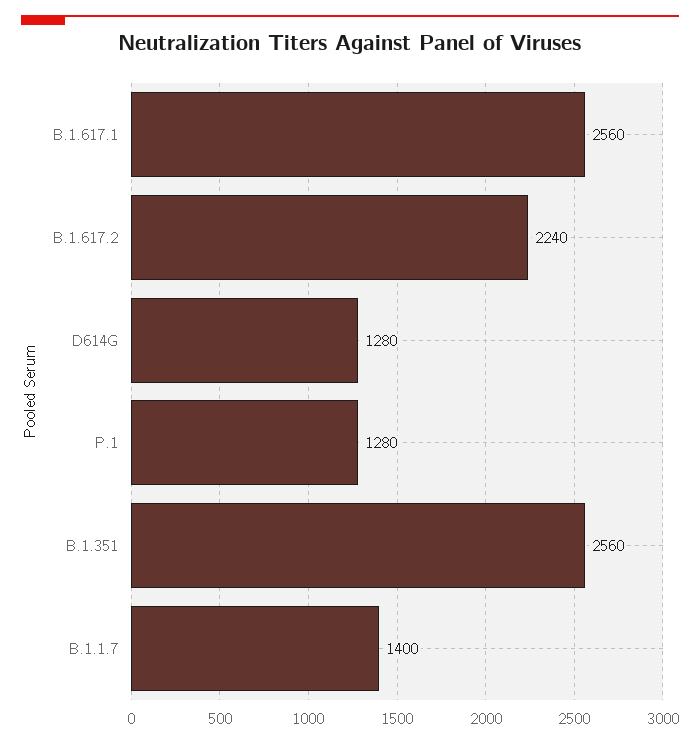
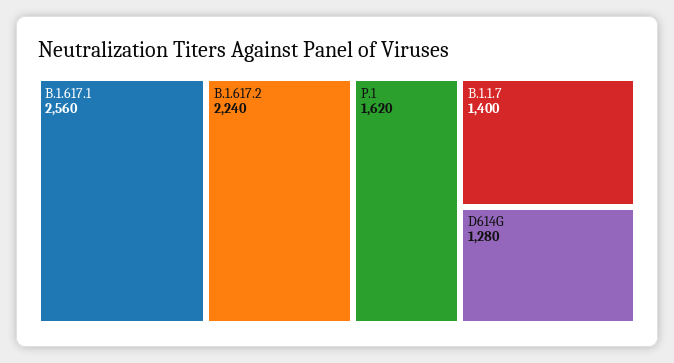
  {
    "B.1.617.1": 2560,
    "B.1.617.2": 2240,
    "D614G": 1280,
-   "P.1": 1280,
+   "P.1": 1620,
-   "B.1.351": 2560,
    "B.1.1.7": 1400
  }

